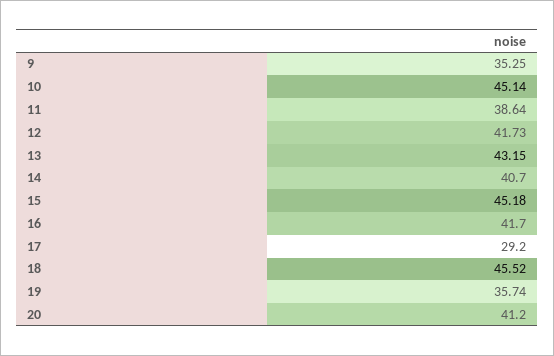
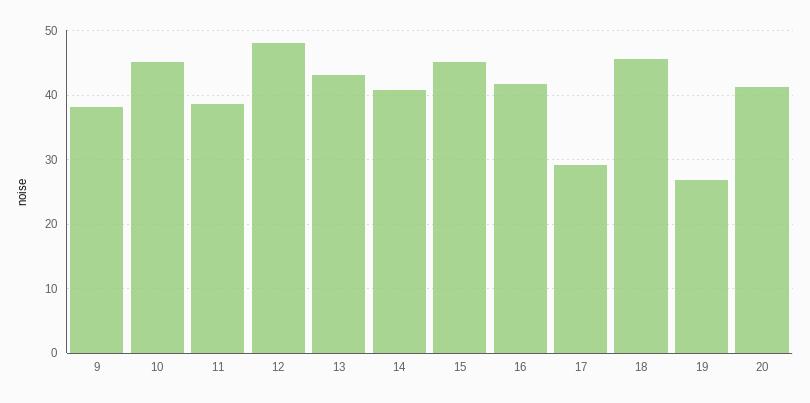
  {
-   "9": 35.25,
+   "9": 38,
    "10": 45.14,
    "11": 38.64,
-   "12": 41.73,
+   "12": 48,
    "13": 43.15,
    "14": 40.7,
    "15": 45.18,
    "16": 41.7,
    "17": 29.2,
    "18": 45.52,
-   "19": 35.74,
+   "19": 27,
    "20": 41.2
  }

